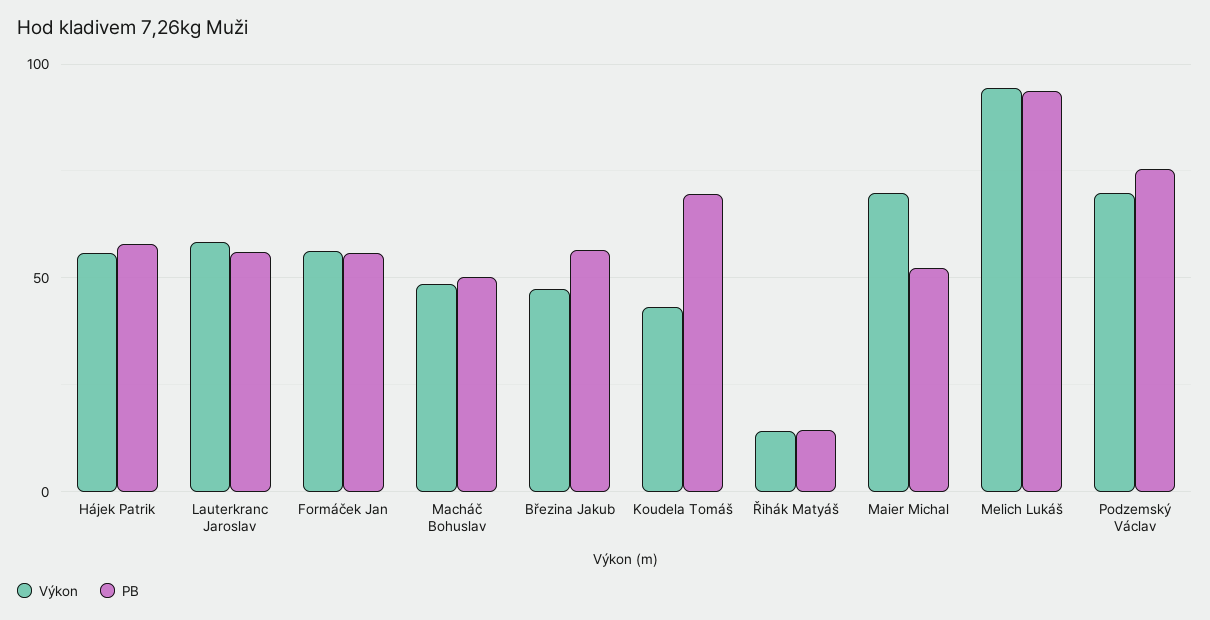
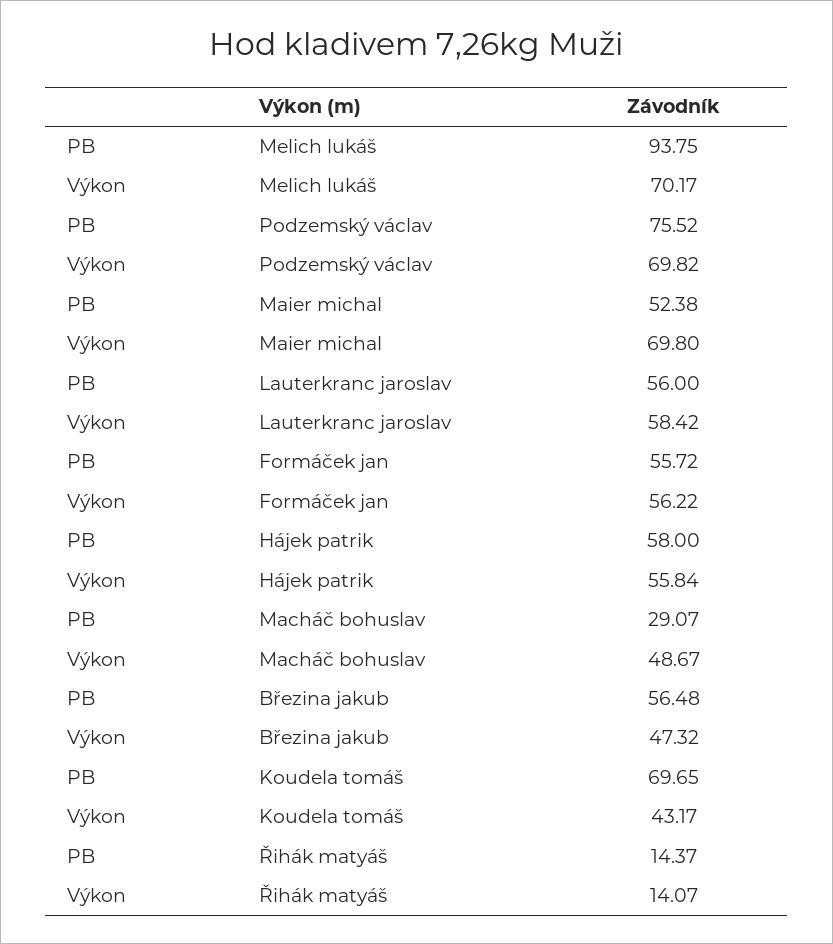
  {
    "Výkon": {
      "Hájek Patrik": 55.84,
      "Lauterkranc Jaroslav": 58.42,
      "Formáček Jan": 56.22,
      "Macháč Bohuslav": 48.67,
      "Březina Jakub": 47.32,
      "Koudela Tomáš": 43.17,
      "Řihák Matyáš": 14.07,
      "Maier Michal": 69.8,
-     "Melich Lukáš": 95,
+     "Melich Lukáš": 70.17,
      "Podzemský Václav": 69.82
    },
    "PB": {
      "Hájek Patrik": 58,
      "Lauterkranc Jaroslav": 56,
      "Formáček Jan": 55.72,
-     "Macháč Bohuslav": 50,
+     "Macháč Bohuslav": 29.07,
      "Březina Jakub": 56.48,
      "Koudela Tomáš": 69.65,
      "Řihák Matyáš": 14.37,
      "Maier Michal": 52.38,
      "Melich Lukáš": 93.75,
      "Podzemský Václav": 75.52
    }
  }

